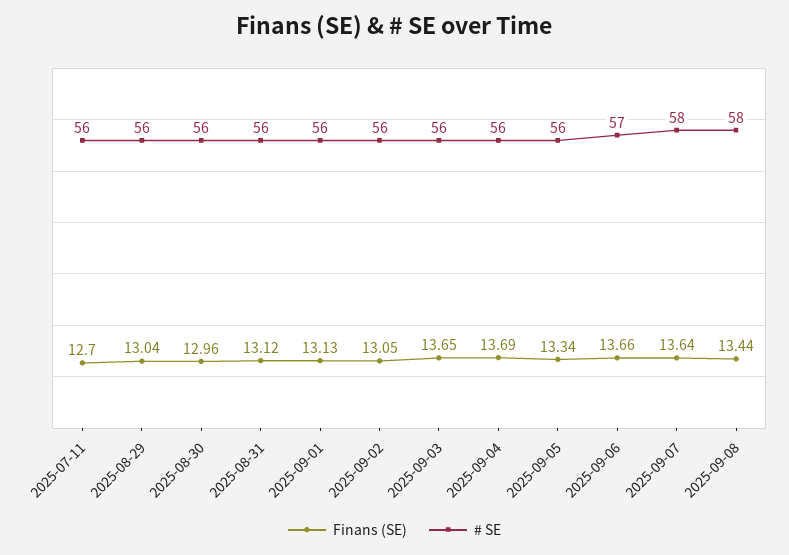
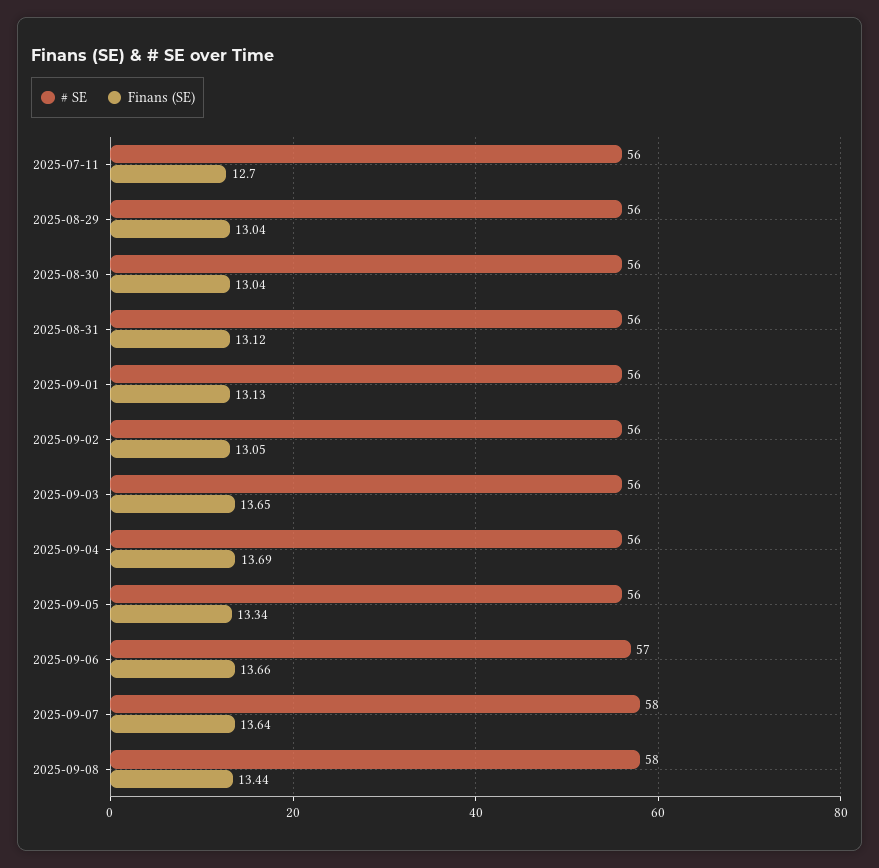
  {
    "Finans (SE)": {
      "2025-07-11": 12.7,
      "2025-08-29": 13.04,
-     "2025-08-30": 12.96,
+     "2025-08-30": 13.04,
      "2025-08-31": 13.12,
      "2025-09-01": 13.13,
      "2025-09-02": 13.05,
      "2025-09-03": 13.65,
      "2025-09-04": 13.69,
      "2025-09-05": 13.34,
      "2025-09-06": 13.66,
      "2025-09-07": 13.64,
      "2025-09-08": 13.44
    },
    "# SE": {
      "2025-07-11": 56,
      "2025-08-29": 56,
      "2025-08-30": 56,
      "2025-08-31": 56,
      "2025-09-01": 56,
      "2025-09-02": 56,
      "2025-09-03": 56,
      "2025-09-04": 56,
      "2025-09-05": 56,
      "2025-09-06": 57,
      "2025-09-07": 58,
      "2025-09-08": 58
    }
  }

